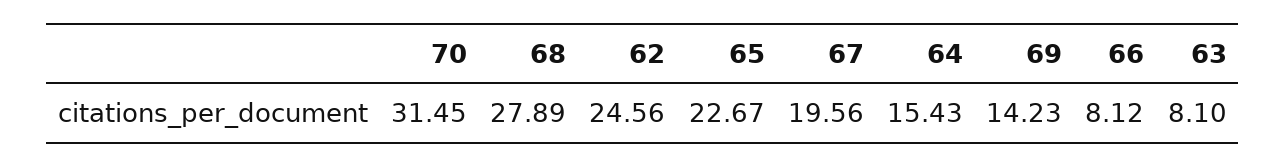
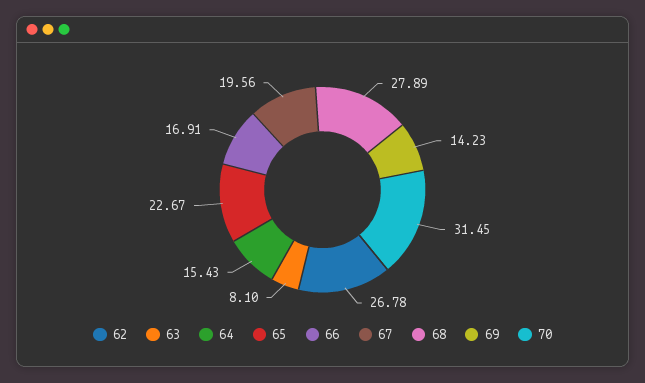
  {
    "70": 31.45,
    "68": 27.89,
-   "62": 24.56,
+   "62": 26.78,
    "65": 22.67,
    "67": 19.56,
    "64": 15.43,
    "69": 14.23,
-   "66": 8.12,
+   "66": 16.91,
    "63": 8.1
  }

